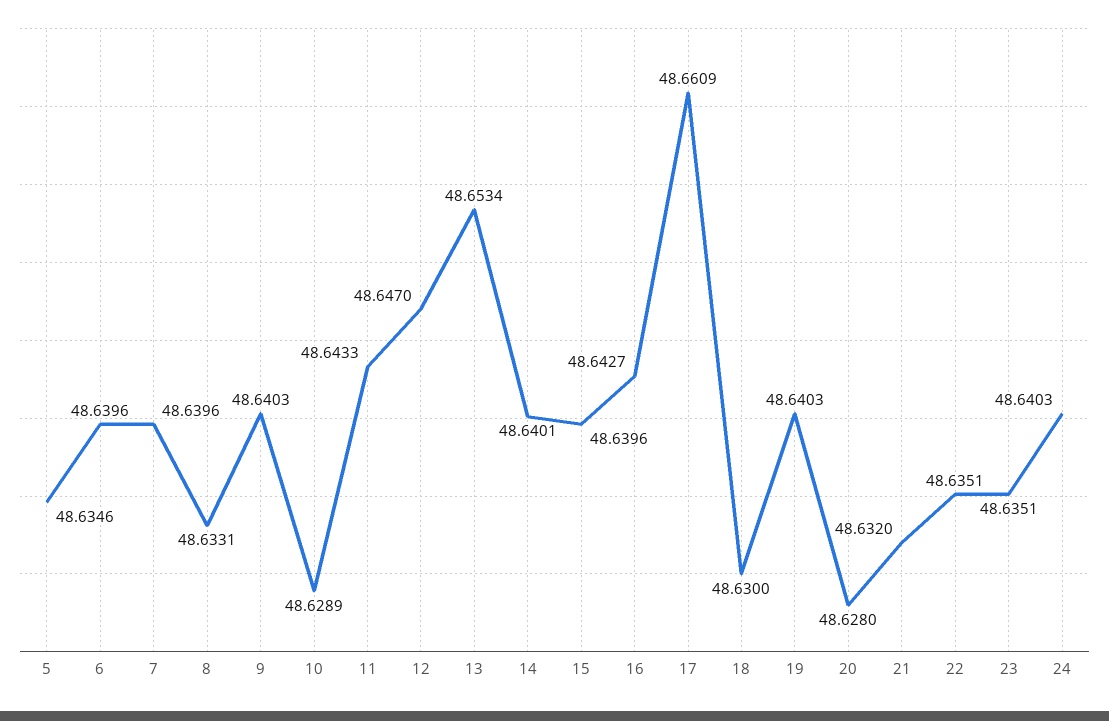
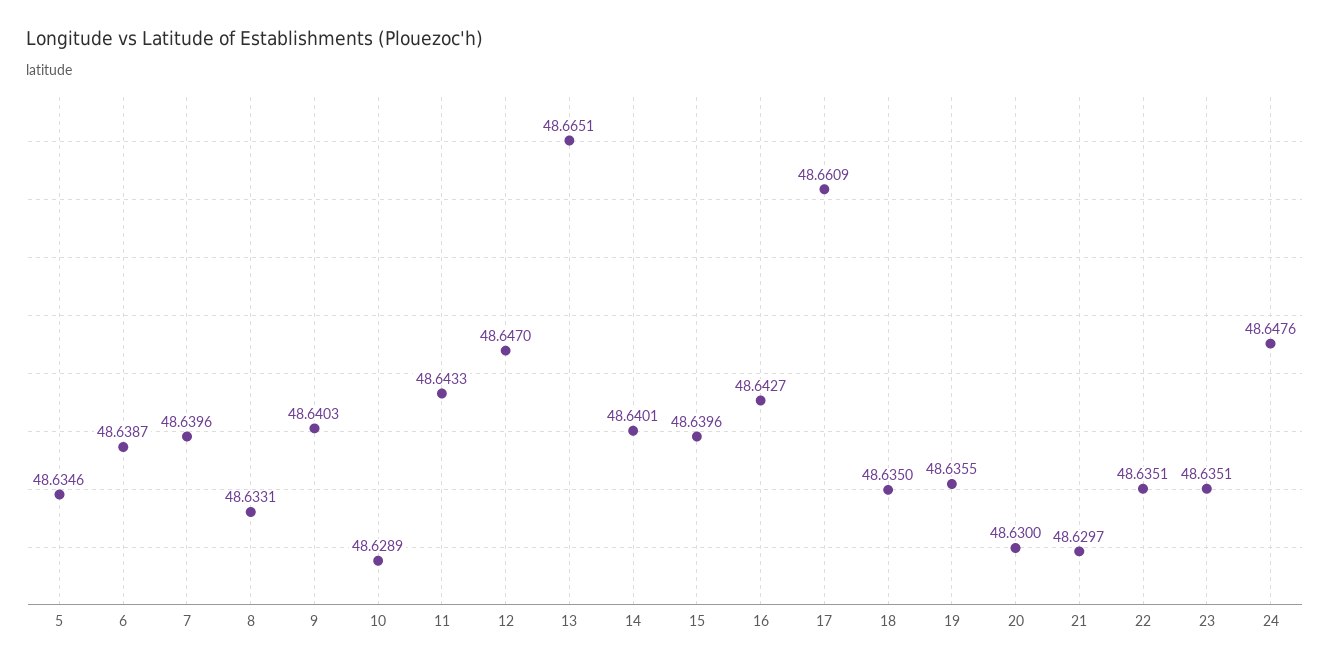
  {
    "5": 48.6346,
-   "6": 48.6396,
+   "6": 48.6387,
    "7": 48.6396,
    "8": 48.6331,
    "9": 48.6403,
    "10": 48.6289,
    "11": 48.6433,
    "12": 48.647,
-   "13": 48.6534,
+   "13": 48.6651,
    "14": 48.6401,
    "15": 48.6396,
    "16": 48.6427,
    "17": 48.6609,
-   "18": 48.63,
+   "18": 48.635,
-   "19": 48.6403,
+   "19": 48.6355,
-   "20": 48.628,
+   "20": 48.63,
-   "21": 48.632,
+   "21": 48.6297,
    "22": 48.6351,
    "23": 48.6351,
-   "24": 48.6403
+   "24": 48.6476
  }

